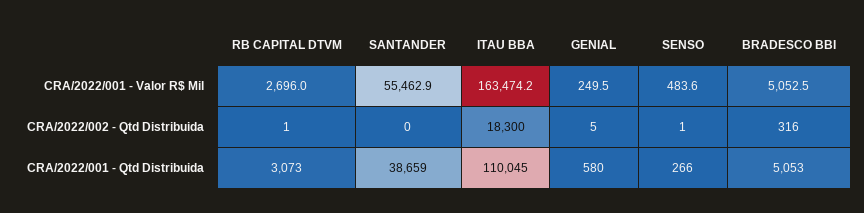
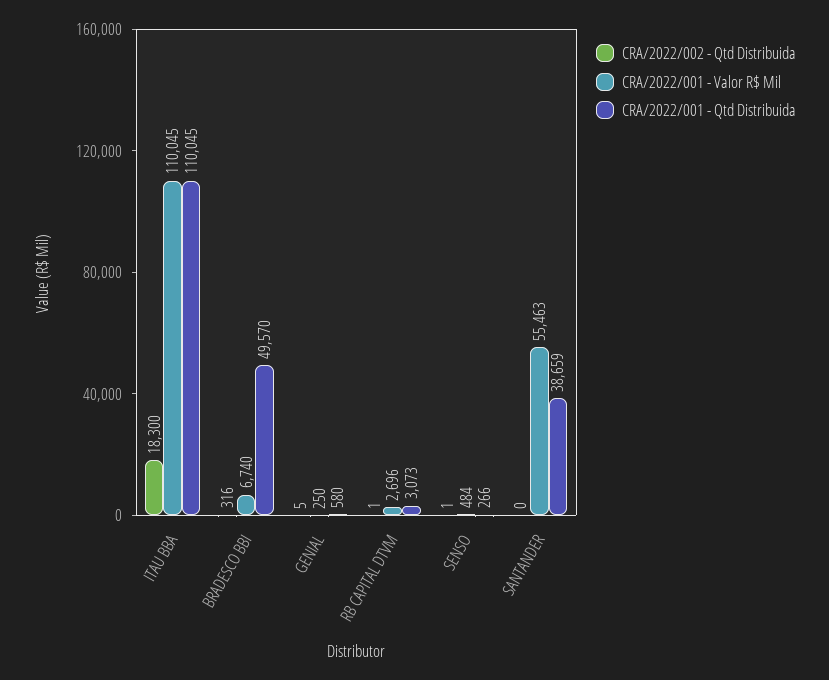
  {
    "CRA/2022/001 - Valor R$ Mil": {
      "RB CAPITAL DTVM": 2696,
      "SANTANDER": 55462.9,
-     "ITAU BBA": 163474.2,
+     "ITAU BBA": 110045,
      "GENIAL": 249.5,
      "SENSO": 483.6,
-     "BRADESCO BBI": 5052.5
+     "BRADESCO BBI": 6740
    },
    "CRA/2022/002 - Qtd Distribuida": {
      "RB CAPITAL DTVM": 1,
      "SANTANDER": 0,
      "ITAU BBA": 18300,
      "GENIAL": 5,
      "SENSO": 1,
      "BRADESCO BBI": 316
    },
    "CRA/2022/001 - Qtd Distribuida": {
      "RB CAPITAL DTVM": 3073,
      "SANTANDER": 38659,
      "ITAU BBA": 110045,
      "GENIAL": 580,
      "SENSO": 266,
-     "BRADESCO BBI": 5053
+     "BRADESCO BBI": 49570
    }
  }

